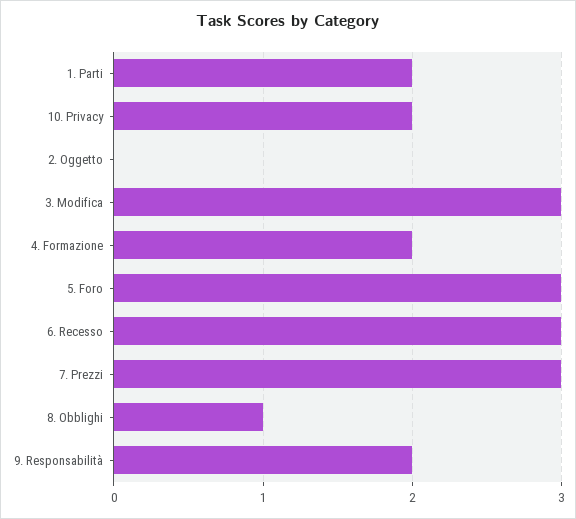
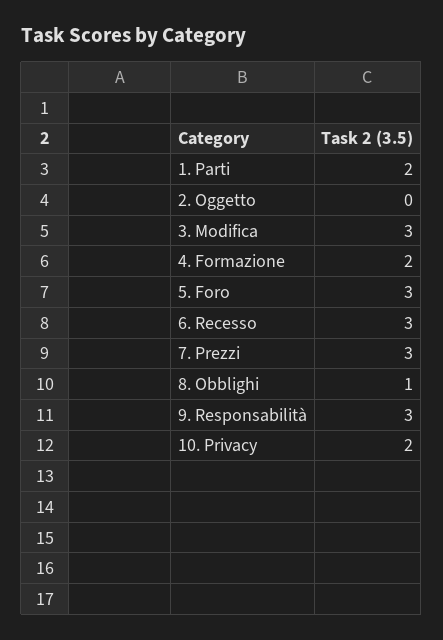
  {
    "1. Parti": 2,
    "10. Privacy": 2,
    "2. Oggetto": 0,
    "3. Modifica": 3,
    "4. Formazione": 2,
    "5. Foro": 3,
    "6. Recesso": 3,
    "7. Prezzi": 3,
    "8. Obblighi": 1,
-   "9. Responsabilità": 2
+   "9. Responsabilità": 3
  }

